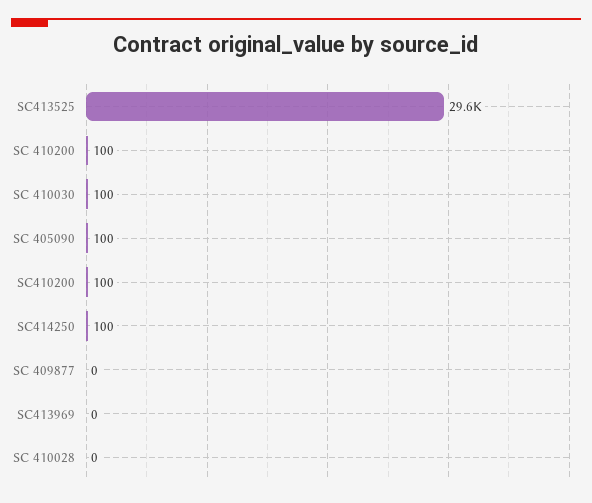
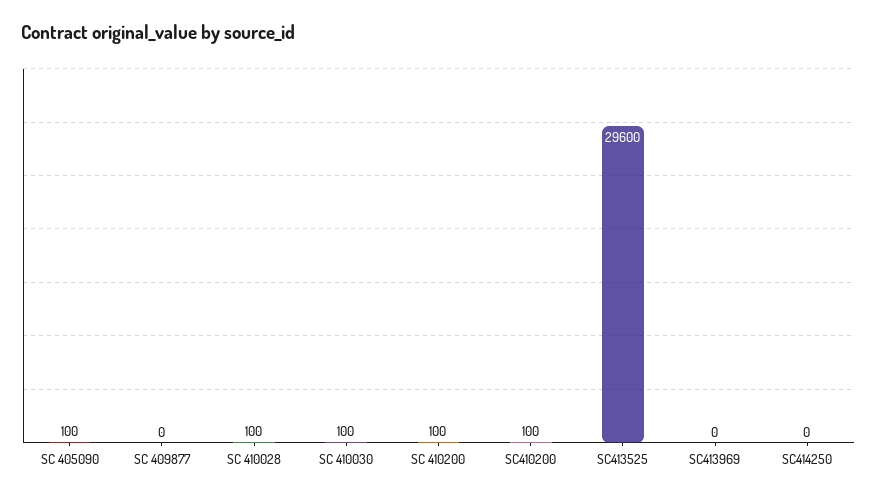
  {
    "SC413525": 29600,
    "SC 410200": 100,
    "SC 410030": 100,
    "SC 405090": 100,
    "SC410200": 100,
-   "SC414250": 100,
+   "SC414250": 0,
    "SC 409877": 0,
    "SC413969": 0,
-   "SC 410028": 0
+   "SC 410028": 100
  }

